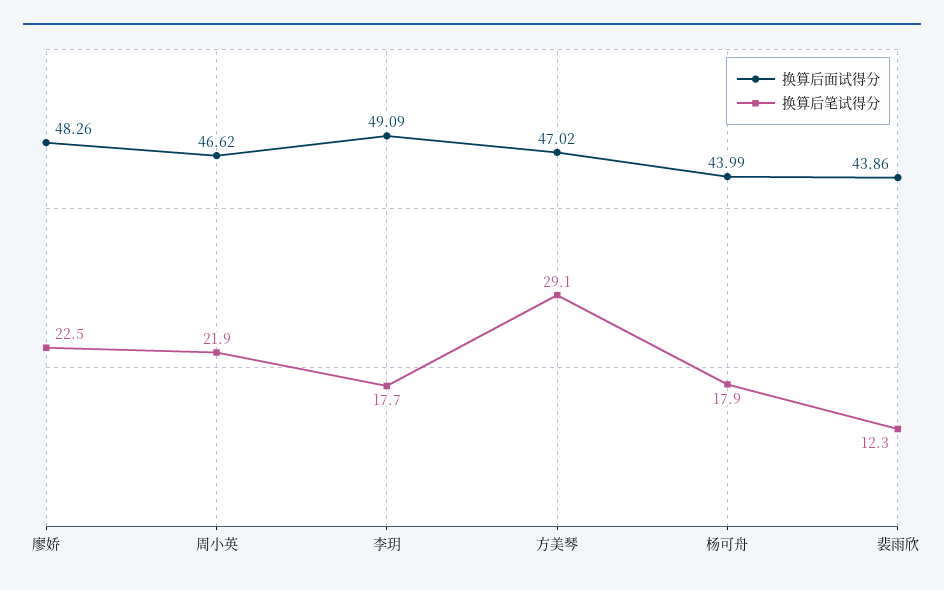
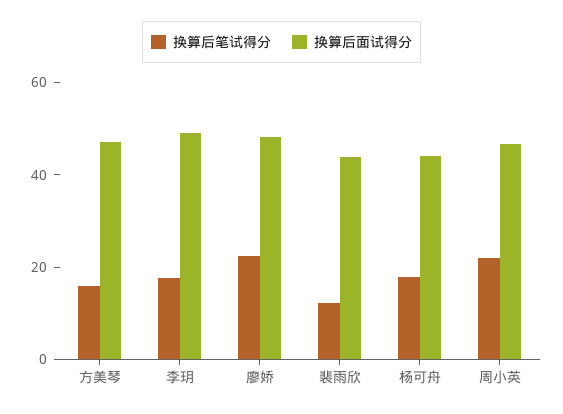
  {
    "换算后面试得分": {
      "廖娇": 48.26,
      "周小英": 46.62,
      "李玥": 49.09,
      "方美琴": 47.02,
      "杨可舟": 43.99,
      "裴雨欣": 43.86
    },
    "换算后笔试得分": {
      "廖娇": 22.5,
      "周小英": 21.9,
      "李玥": 17.7,
-     "方美琴": 29.1,
+     "方美琴": 15,
      "杨可舟": 17.9,
      "裴雨欣": 12.3
    }
  }

